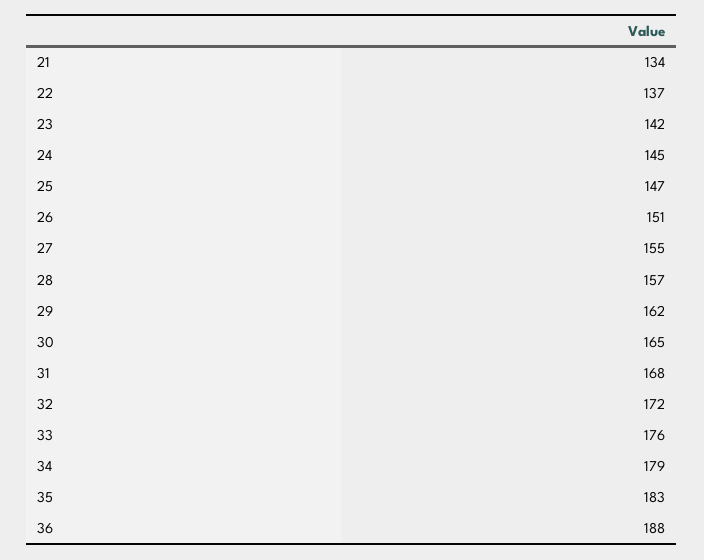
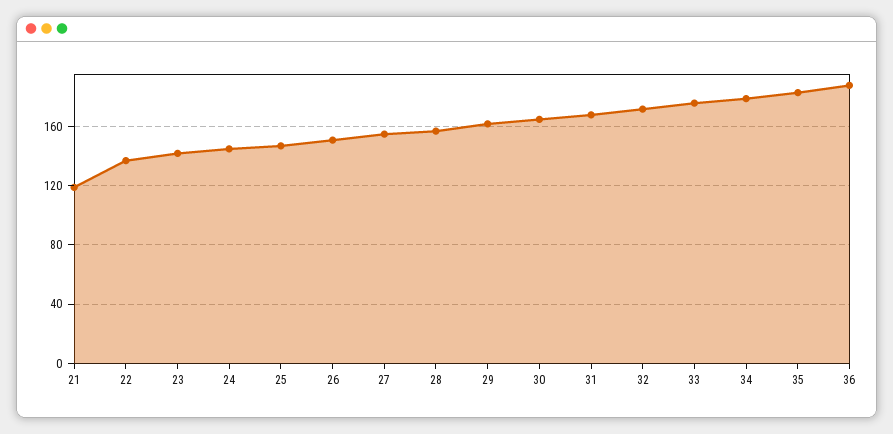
  {
-   "21": 134,
+   "21": 120,
    "22": 137,
    "23": 142,
    "24": 145,
    "25": 147,
    "26": 151,
    "27": 155,
    "28": 157,
    "29": 162,
    "30": 165,
    "31": 168,
    "32": 172,
    "33": 176,
    "34": 179,
    "35": 183,
    "36": 188
  }

